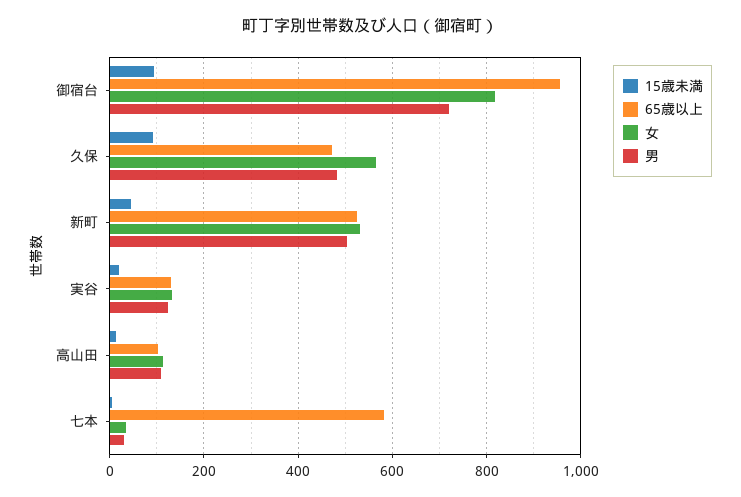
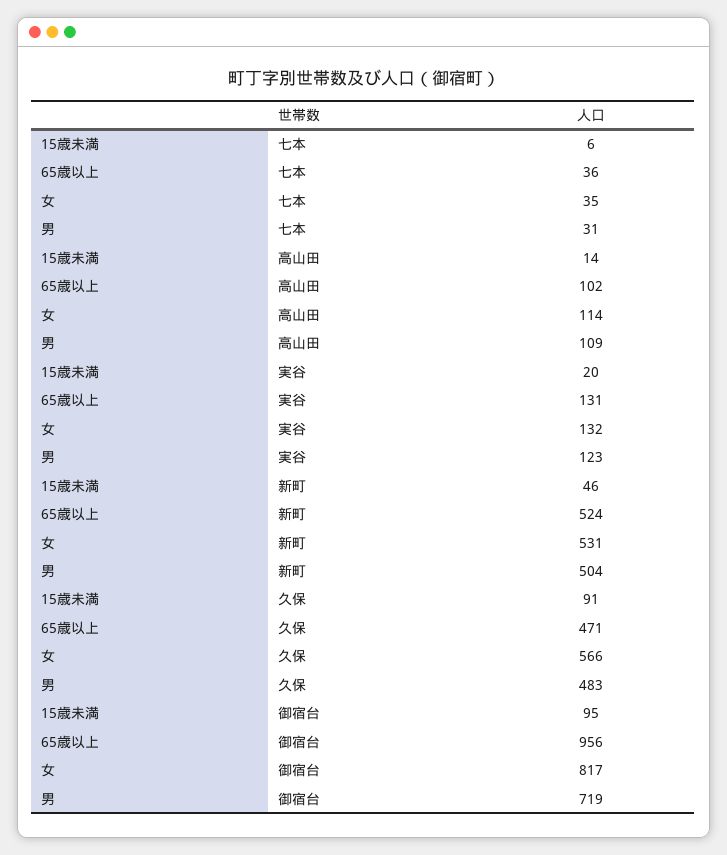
  {
    "15歳未満": {
      "御宿台": 95,
      "久保": 91,
      "新町": 46,
      "実谷": 20,
      "高山田": 14,
      "七本": 6
    },
    "65歳以上": {
      "御宿台": 956,
      "久保": 471,
      "新町": 524,
      "実谷": 131,
      "高山田": 102,
-     "七本": 580
+     "七本": 36
    },
    "女": {
      "御宿台": 817,
      "久保": 566,
      "新町": 531,
      "実谷": 132,
      "高山田": 114,
      "七本": 35
    },
    "男": {
      "御宿台": 719,
      "久保": 483,
      "新町": 504,
      "実谷": 123,
      "高山田": 109,
      "七本": 31
    }
  }

